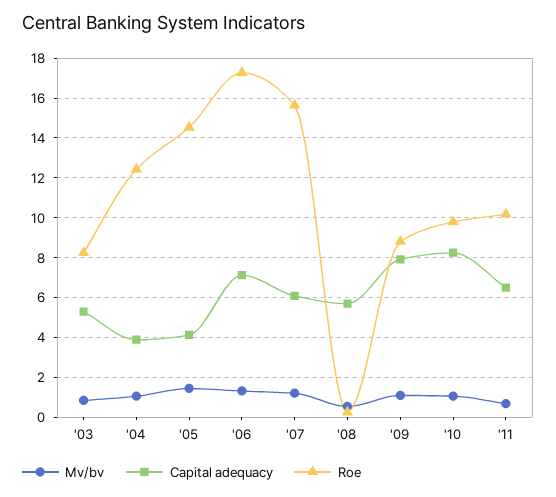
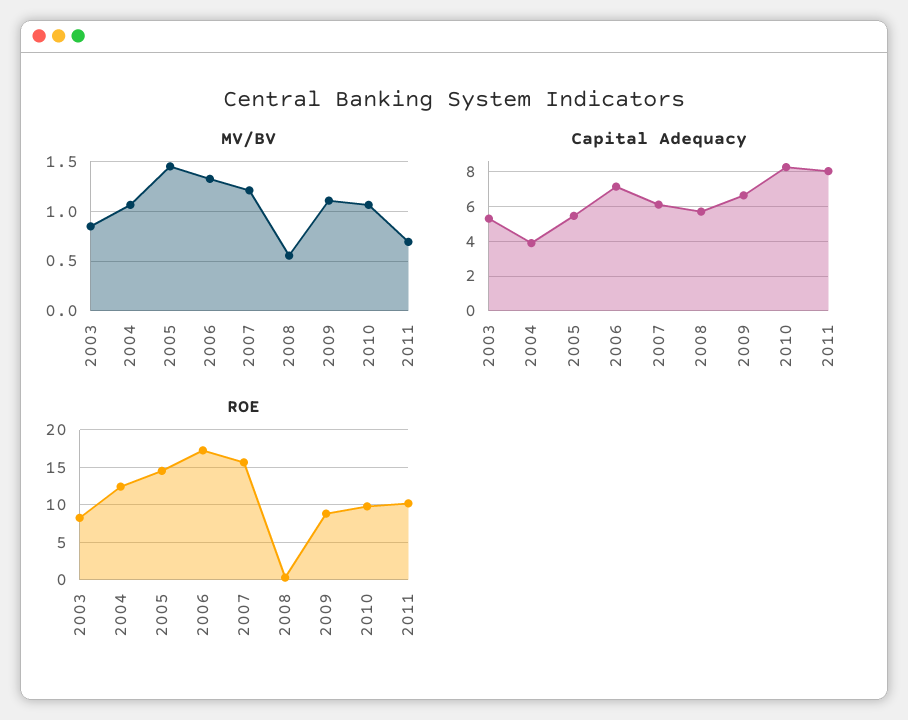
  {
    "Mv/bv": {
      "'03": 0.8,
      "'04": 1.1,
      "'05": 1.4,
      "'06": 1.3,
      "'07": 1.2,
      "'08": 0.6,
      "'09": 1.1,
      "'10": 1.1,
      "'11": 0.7
    },
    "Capital adequacy": {
      "'03": 5.5,
      "'04": 4,
-     "'05": 4,
+     "'05": 5.5,
      "'06": 7,
      "'07": 6,
      "'08": 5.5,
-     "'09": 8,
+     "'09": 6.5,
      "'10": 8.5,
-     "'11": 6.5
+     "'11": 8
    },
    "Roe": {
      "'03": 8.5,
      "'04": 12.5,
      "'05": 14.5,
      "'06": 17.5,
      "'07": 15.5,
      "'08": 0.5,
      "'09": 9,
      "'10": 10,
      "'11": 10
    }
  }

